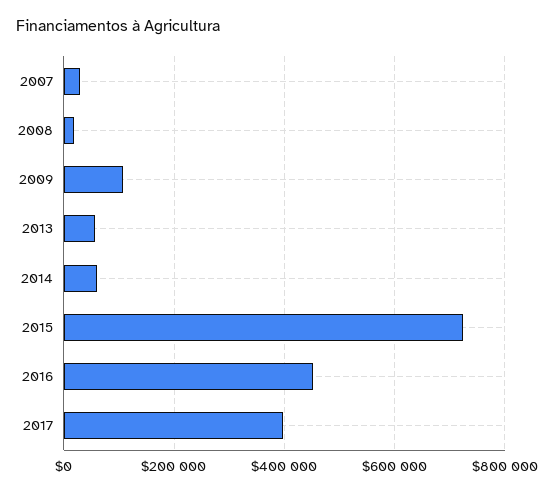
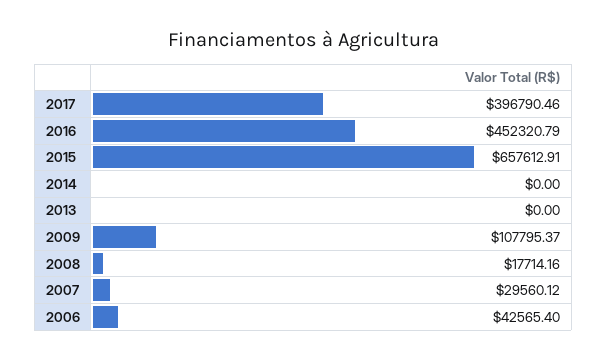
  {
    "2007": 29560.12,
    "2008": 17714.16,
    "2009": 107795.37,
-   "2013": 60000,
+   "2013": 0,
-   "2014": 60000,
+   "2014": 0,
-   "2015": 720000,
+   "2015": 657612.91,
    "2016": 452320.79,
-   "2017": 396790.46
+   "2017": 396790.46,
+   "2006": 42565.4
  }

